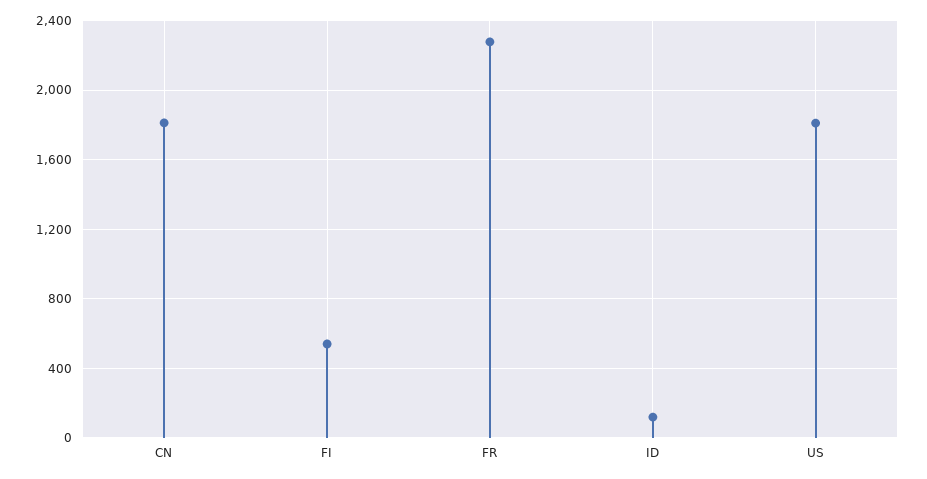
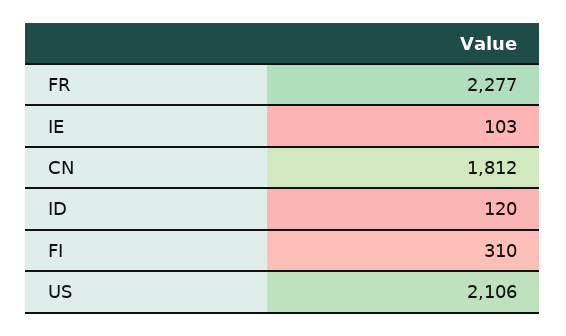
  {
    "CN": 1812,
-   "FI": 550,
+   "FI": 310,
    "FR": 2277,
    "ID": 120,
-   "US": 1800
+   "US": 2106,
+   "IE": 103
  }

